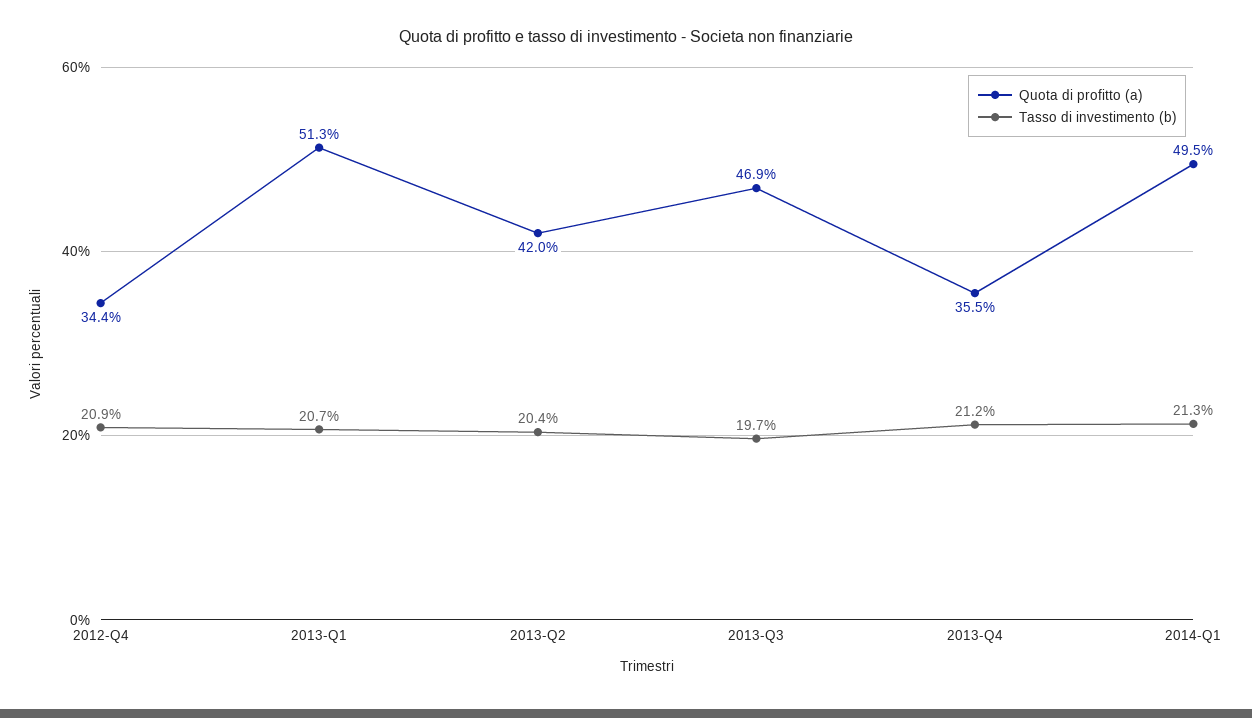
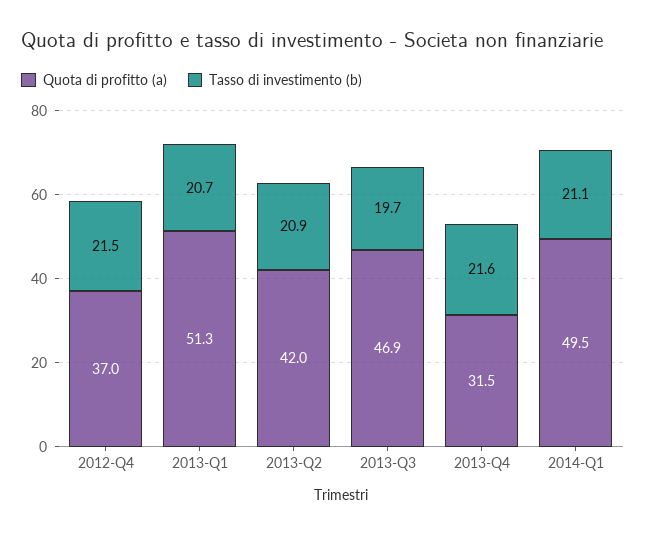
  {
    "Quota di profitto (a)": {
-     "2012-Q4": 34.4,
+     "2012-Q4": 37,
      "2013-Q1": 51.3,
      "2013-Q2": 42,
      "2013-Q3": 46.9,
-     "2013-Q4": 35.5,
+     "2013-Q4": 31.5,
      "2014-Q1": 49.5
    },
    "Tasso di investimento (b)": {
-     "2012-Q4": 20.9,
+     "2012-Q4": 21.5,
      "2013-Q1": 20.7,
-     "2013-Q2": 20.4,
+     "2013-Q2": 20.9,
      "2013-Q3": 19.7,
-     "2013-Q4": 21.2,
+     "2013-Q4": 21.6,
-     "2014-Q1": 21.3
+     "2014-Q1": 21.1
    }
  }

